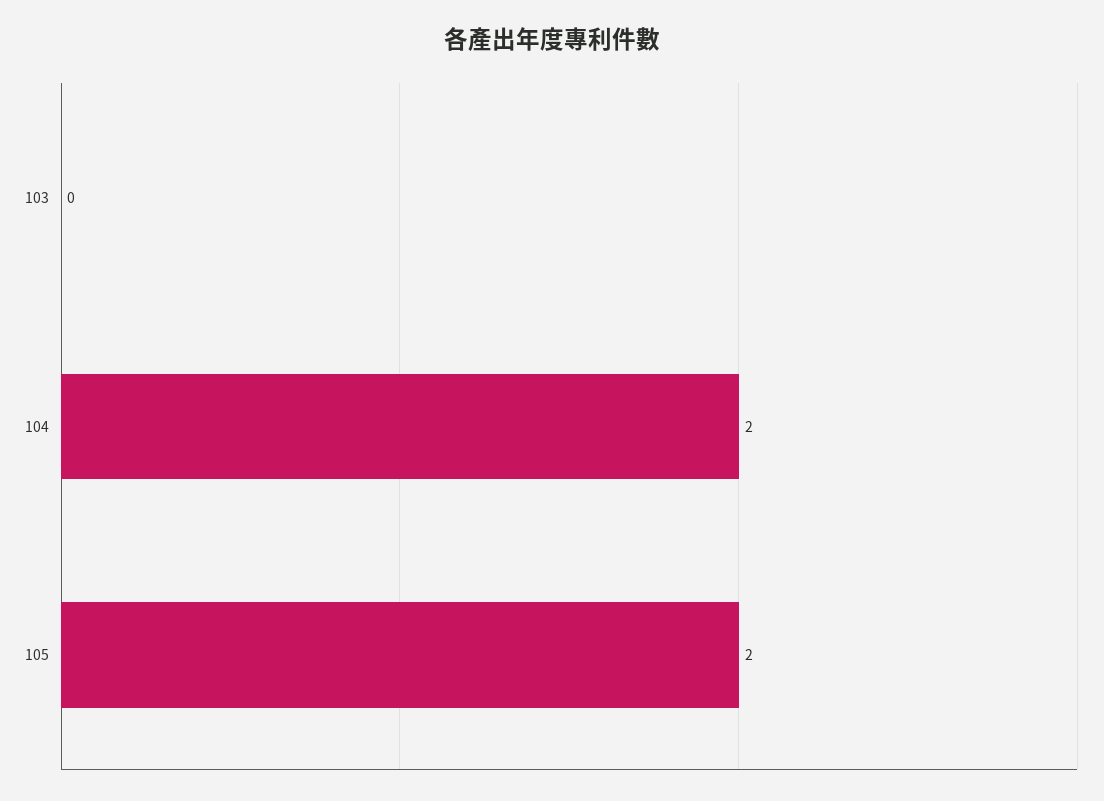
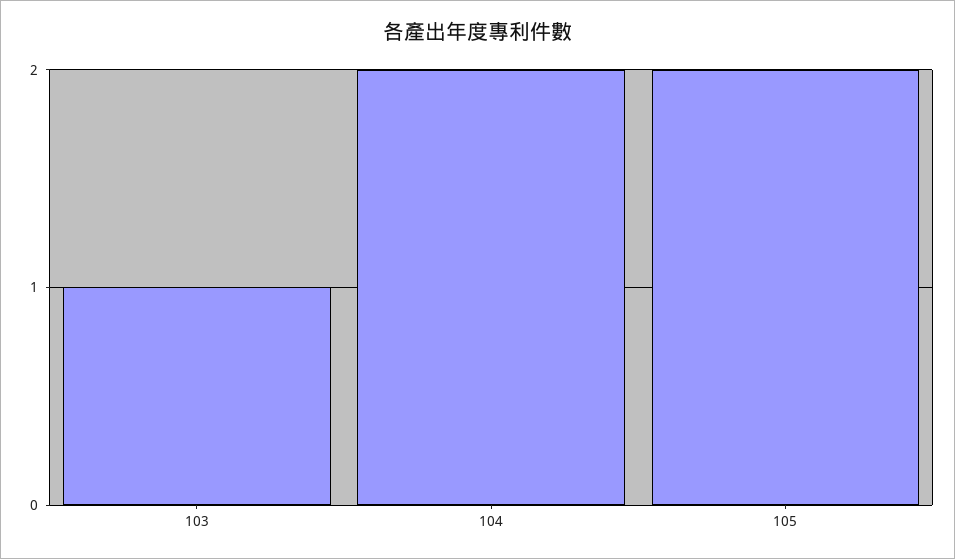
  {
-   "103": 0,
+   "103": 1,
    "104": 2,
    "105": 2
  }

